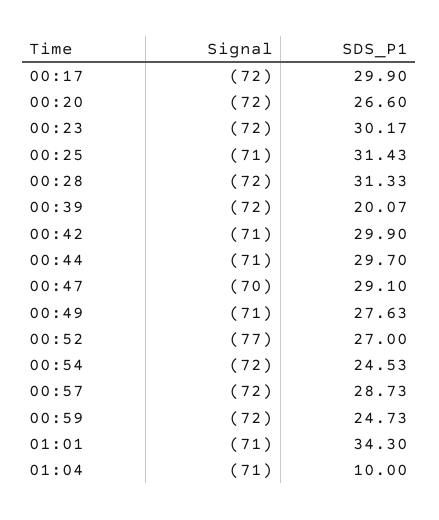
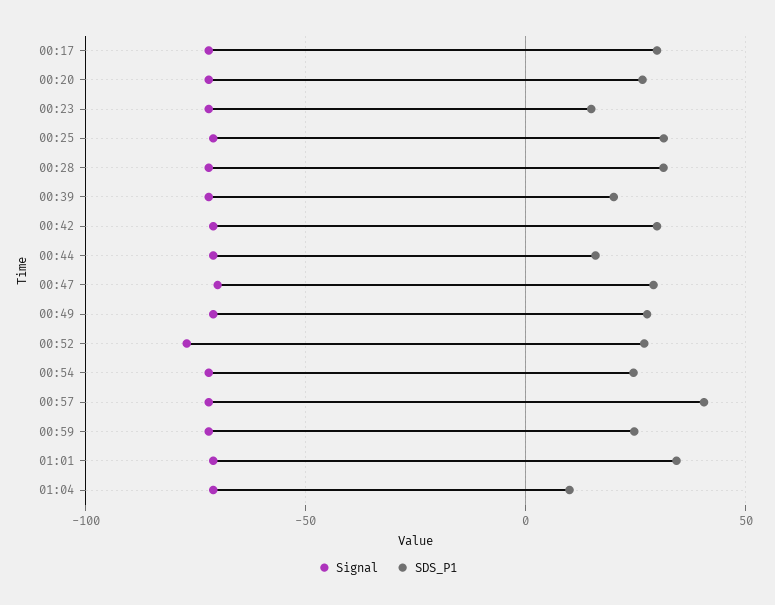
  {
    "Signal": {
      "00:17": -72,
      "00:20": -72,
      "00:23": -72,
      "00:25": -71,
      "00:28": -72,
      "00:39": -72,
      "00:42": -71,
      "00:44": -71,
      "00:47": -70,
      "00:49": -71,
      "00:52": -77,
      "00:54": -72,
      "00:57": -72,
      "00:59": -72,
      "01:01": -71,
      "01:04": -71
    },
    "SDS_P1": {
      "00:17": 29.9,
      "00:20": 26.6,
-     "00:23": 30.17,
+     "00:23": 15,
      "00:25": 31.43,
      "00:28": 31.33,
      "00:39": 20.07,
      "00:42": 29.9,
-     "00:44": 29.7,
+     "00:44": 15,
      "00:47": 29.1,
      "00:49": 27.63,
      "00:52": 27,
      "00:54": 24.53,
-     "00:57": 28.73,
+     "00:57": 40,
      "00:59": 24.73,
      "01:01": 34.3,
      "01:04": 10
    }
  }

